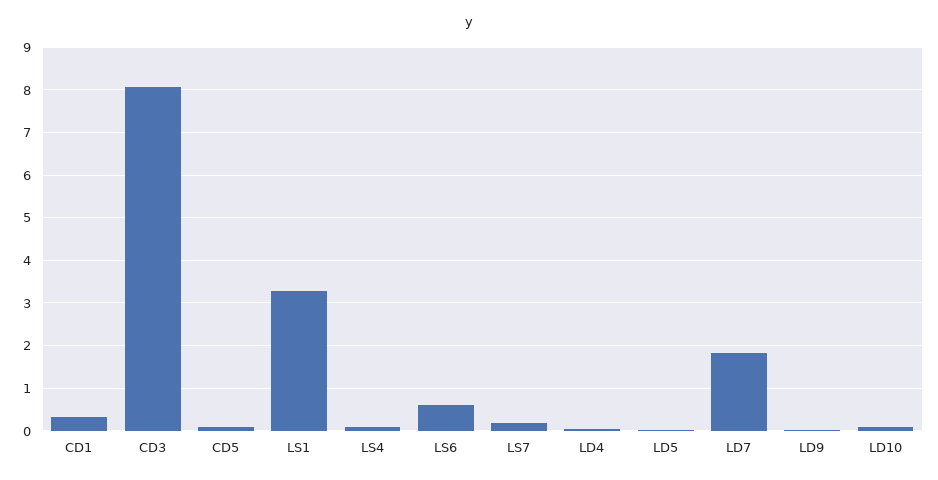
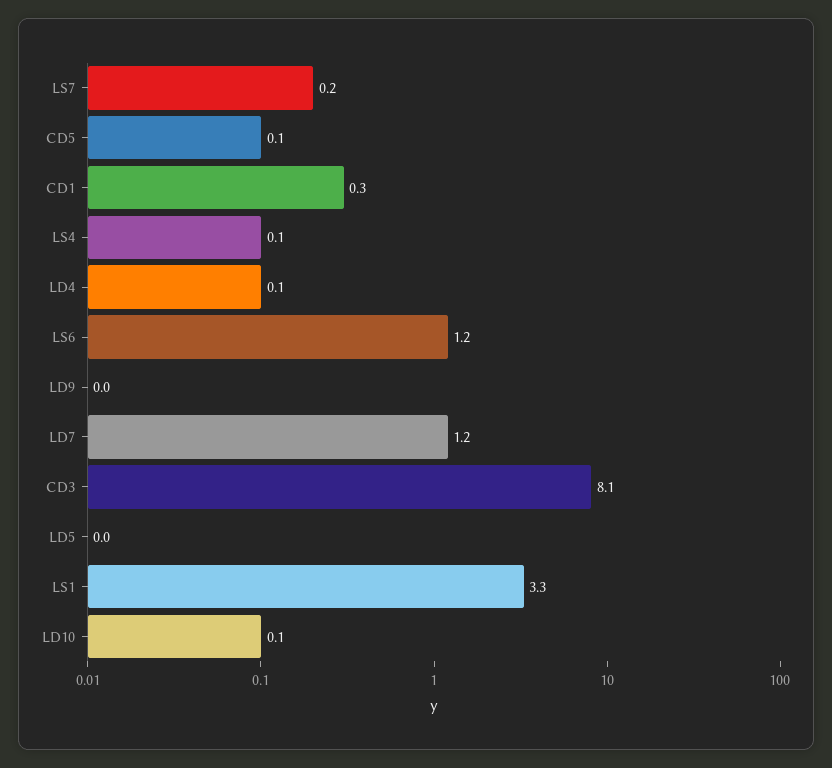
  {
    "CD1": 0.3,
    "CD3": 8.1,
    "CD5": 0.1,
    "LS1": 3.3,
    "LS4": 0.1,
-   "LS6": 0.6,
+   "LS6": 1.2,
    "LS7": 0.2,
    "LD4": 0.1,
    "LD5": 0,
-   "LD7": 1.8,
+   "LD7": 1.2,
    "LD9": 0,
    "LD10": 0.1
  }

